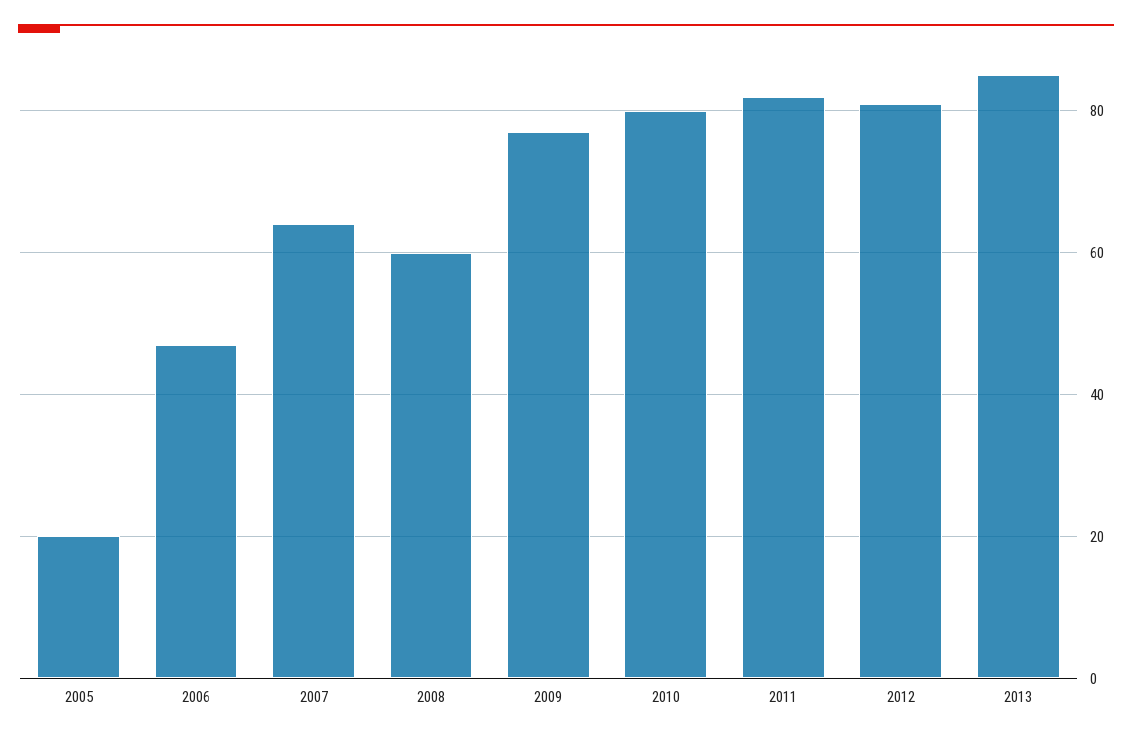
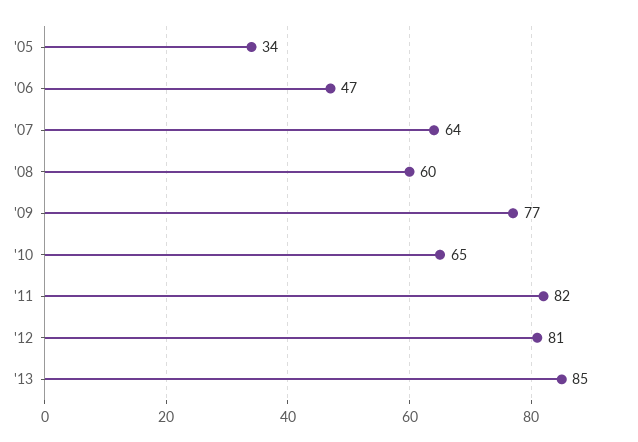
  {
-   "2005": 20,
+   "2005": 34,
    "2006": 47,
    "2007": 64,
    "2008": 60,
    "2009": 77,
-   "2010": 80,
+   "2010": 65,
    "2011": 82,
    "2012": 81,
    "2013": 85
  }

